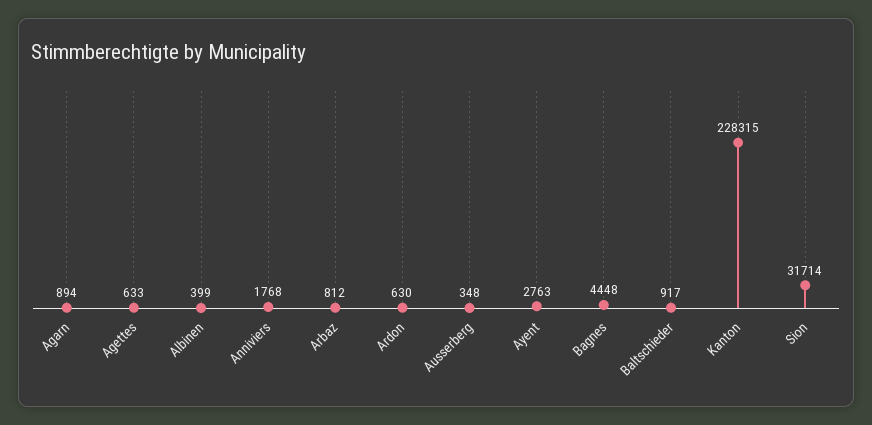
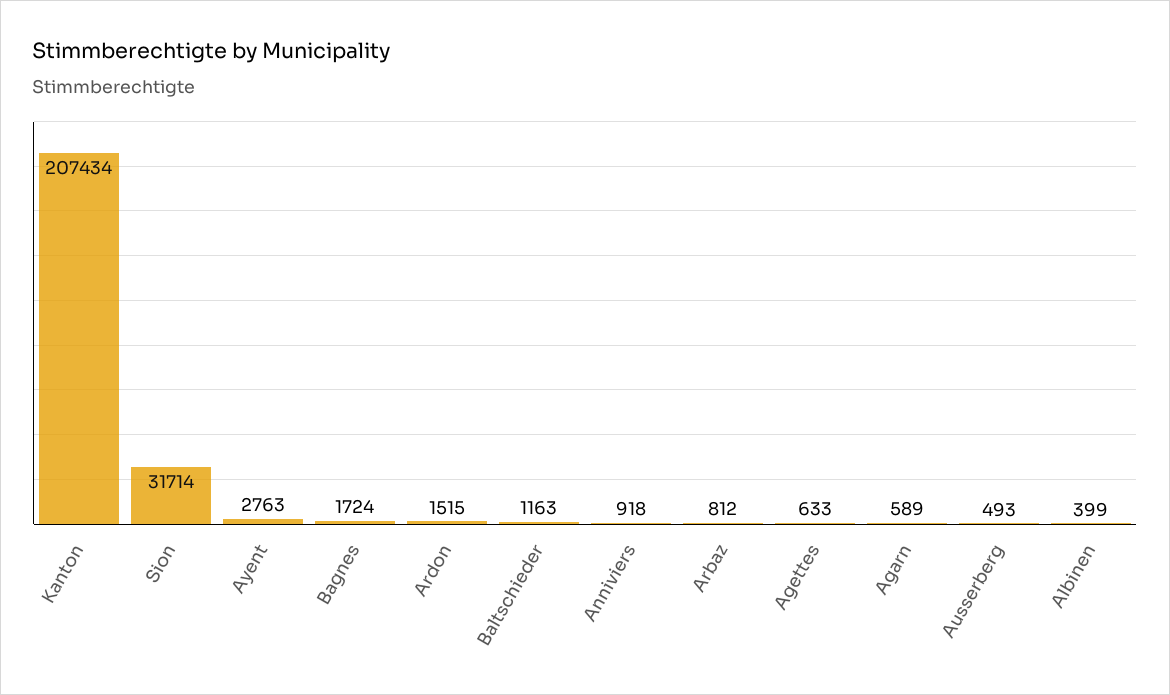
  {
-   "Agarn": 894,
+   "Agarn": 589,
    "Agettes": 633,
    "Albinen": 399,
-   "Anniviers": 1768,
+   "Anniviers": 918,
    "Arbaz": 812,
-   "Ardon": 630,
+   "Ardon": 1515,
-   "Ausserberg": 348,
+   "Ausserberg": 493,
    "Ayent": 2763,
-   "Bagnes": 4448,
+   "Bagnes": 1724,
-   "Baltschieder": 917,
+   "Baltschieder": 1163,
-   "Kanton": 228315,
+   "Kanton": 207434,
    "Sion": 31714
  }

